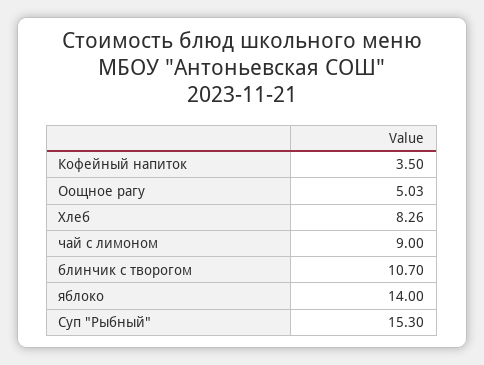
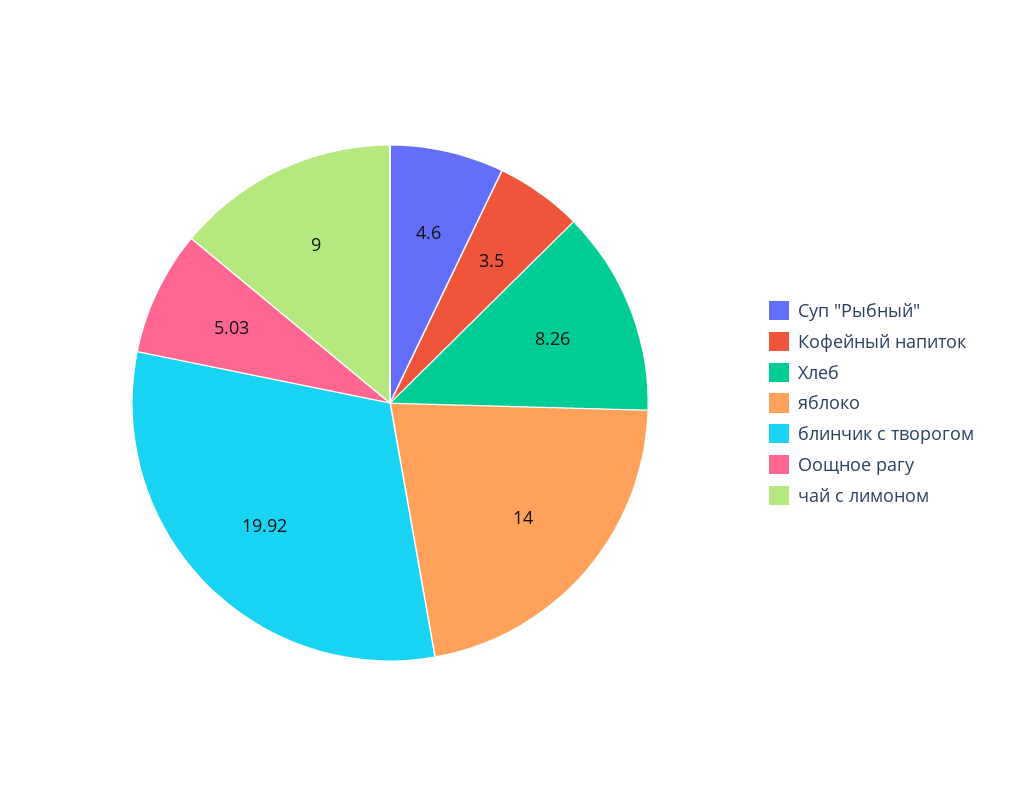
  {
    "Кофейный напиток": 3.5,
    "Оощное рагу": 5.03,
    "Хлеб": 8.26,
    "чай с лимоном": 9,
-   "блинчик с творогом": 10.7,
+   "блинчик с творогом": 19.92,
    "яблоко": 14,
-   "Суп \"Рыбный\"": 15.3
+   "Суп \"Рыбный\"": 4.6
  }

